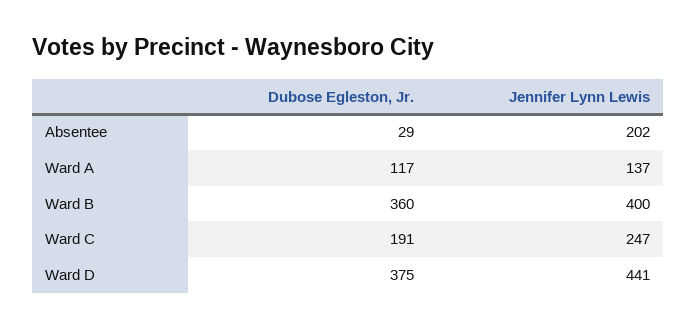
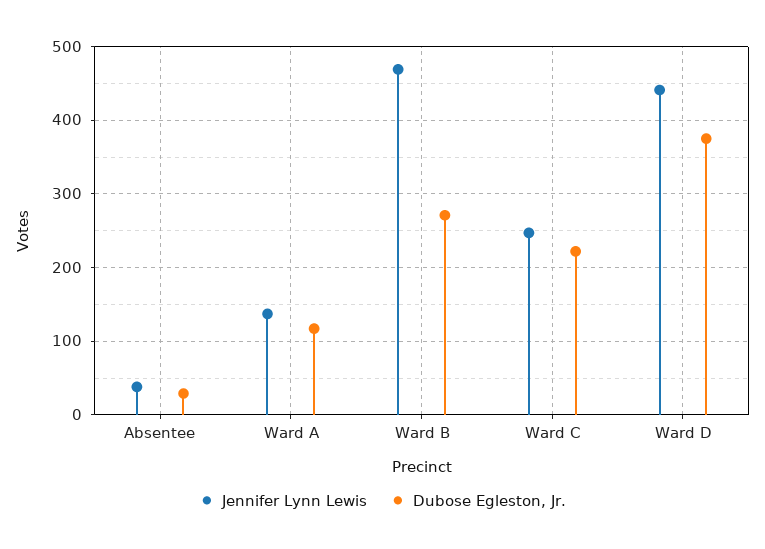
  {
    "Dubose Egleston, Jr.": {
      "Absentee": 29,
      "Ward A": 117,
-     "Ward B": 360,
+     "Ward B": 270,
-     "Ward C": 191,
+     "Ward C": 220,
      "Ward D": 375
    },
    "Jennifer Lynn Lewis": {
-     "Absentee": 202,
+     "Absentee": 40,
      "Ward A": 137,
-     "Ward B": 400,
+     "Ward B": 470,
      "Ward C": 247,
      "Ward D": 441
    }
  }

